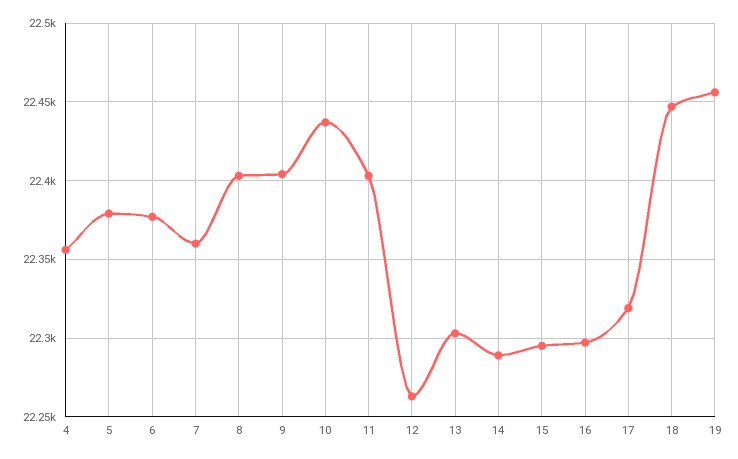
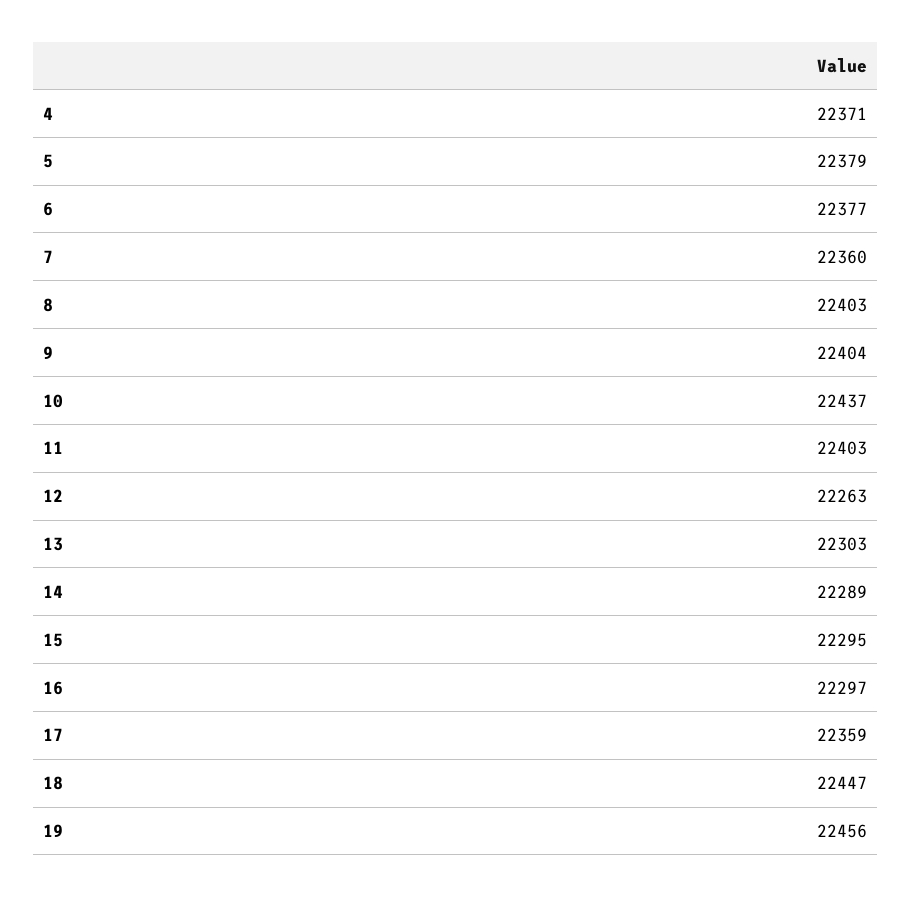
  {
-   "4": 22355,
+   "4": 22371,
    "5": 22379,
    "6": 22377,
    "7": 22360,
    "8": 22403,
    "9": 22404,
    "10": 22437,
    "11": 22403,
    "12": 22263,
    "13": 22303,
    "14": 22289,
    "15": 22295,
    "16": 22297,
-   "17": 22320,
+   "17": 22359,
    "18": 22447,
    "19": 22456
  }

